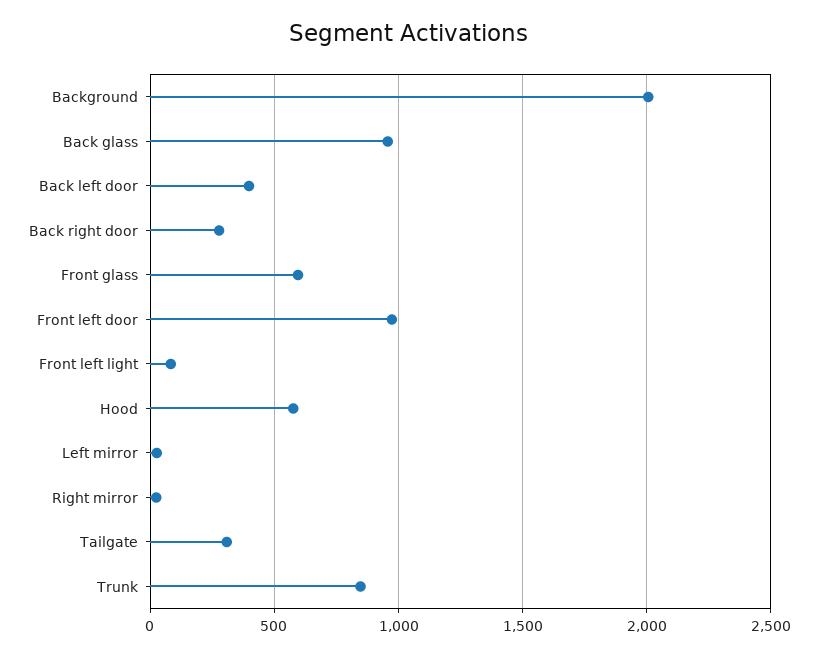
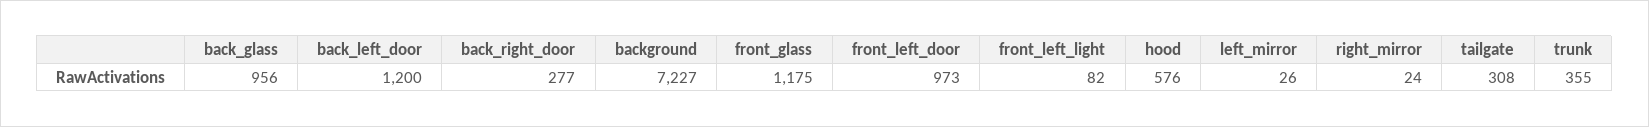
  {
-   "Background": 2000,
+   "Background": 7227,
    "Back glass": 956,
-   "Back left door": 400,
+   "Back left door": 1200,
    "Back right door": 277,
-   "Front glass": 600,
+   "Front glass": 1175,
    "Front left door": 973,
    "Front left light": 82,
    "Hood": 576,
    "Left mirror": 26,
    "Right mirror": 24,
    "Tailgate": 308,
-   "Trunk": 850
+   "Trunk": 355
  }

